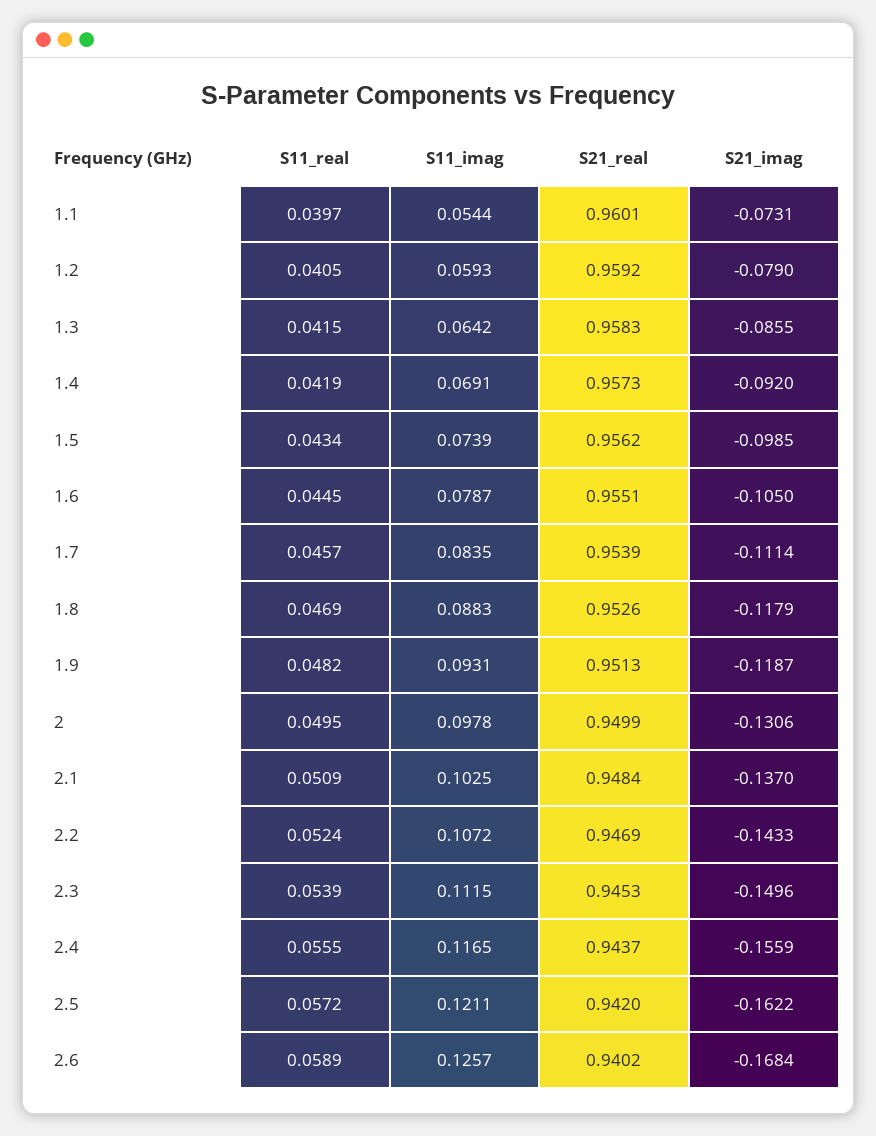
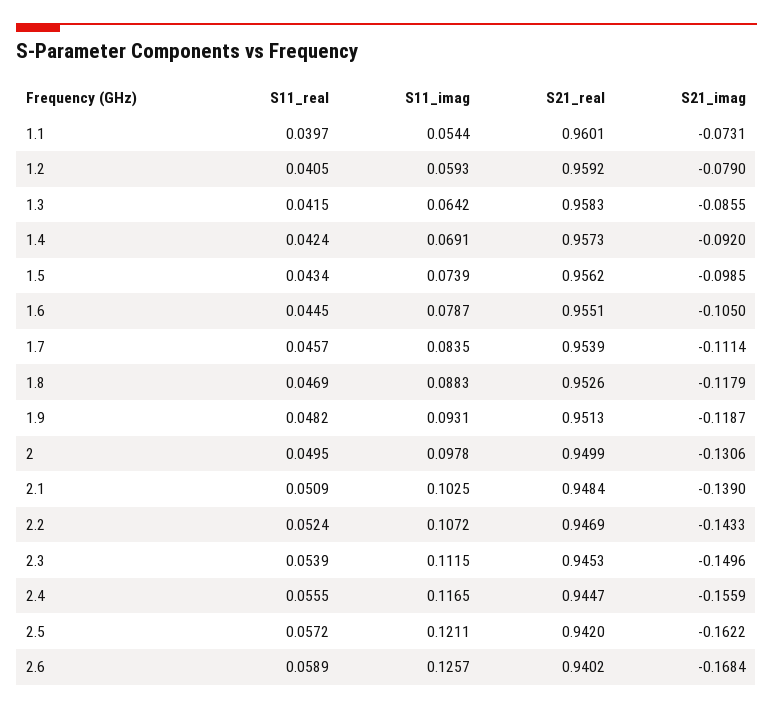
  {
    "S11_real": {
      "1.1": 0.0397,
      "1.2": 0.0405,
      "1.3": 0.0415,
-     "1.4": 0.0419,
+     "1.4": 0.0424,
      "1.5": 0.0434,
      "1.6": 0.0445,
      "1.7": 0.0457,
      "1.8": 0.0469,
      "1.9": 0.0482,
      "2": 0.0495,
      "2.1": 0.0509,
      "2.2": 0.0524,
      "2.3": 0.0539,
      "2.4": 0.0555,
      "2.5": 0.0572,
      "2.6": 0.0589
    },
    "S11_imag": {
      "1.1": 0.0544,
      "1.2": 0.0593,
      "1.3": 0.0642,
      "1.4": 0.0691,
      "1.5": 0.0739,
      "1.6": 0.0787,
      "1.7": 0.0835,
      "1.8": 0.0883,
      "1.9": 0.0931,
      "2": 0.0978,
      "2.1": 0.1025,
      "2.2": 0.1072,
      "2.3": 0.1115,
      "2.4": 0.1165,
      "2.5": 0.1211,
      "2.6": 0.1257
    },
    "S21_real": {
      "1.1": 0.9601,
      "1.2": 0.9592,
      "1.3": 0.9583,
      "1.4": 0.9573,
      "1.5": 0.9562,
      "1.6": 0.9551,
      "1.7": 0.9539,
      "1.8": 0.9526,
      "1.9": 0.9513,
      "2": 0.9499,
      "2.1": 0.9484,
      "2.2": 0.9469,
      "2.3": 0.9453,
-     "2.4": 0.9437,
+     "2.4": 0.9447,
      "2.5": 0.942,
      "2.6": 0.9402
    },
    "S21_imag": {
      "1.1": -0.0731,
      "1.2": -0.079,
      "1.3": -0.0855,
      "1.4": -0.092,
      "1.5": -0.0985,
      "1.6": -0.105,
      "1.7": -0.1114,
      "1.8": -0.1179,
      "1.9": -0.1187,
      "2": -0.1306,
-     "2.1": -0.137,
+     "2.1": -0.139,
      "2.2": -0.1433,
      "2.3": -0.1496,
      "2.4": -0.1559,
      "2.5": -0.1622,
      "2.6": -0.1684
    }
  }

